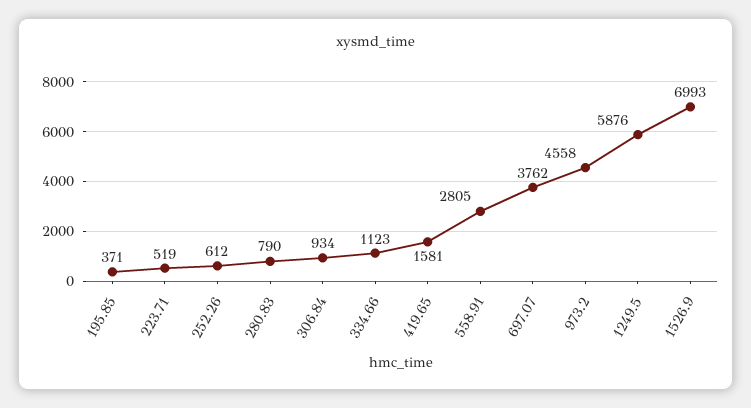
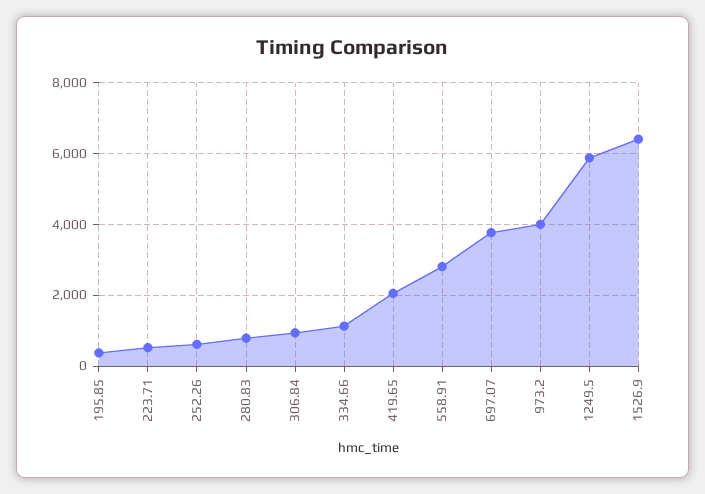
  {
    "195.85": 371,
    "223.71": 519,
    "252.26": 612,
    "280.83": 790,
    "306.84": 934,
    "334.66": 1123,
-   "419.65": 1581,
+   "419.65": 2000,
    "558.91": 2805,
    "697.07": 3762,
-   "973.2": 4558,
+   "973.2": 4000,
    "1249.5": 5876,
-   "1526.9": 6993
+   "1526.9": 6400
  }

